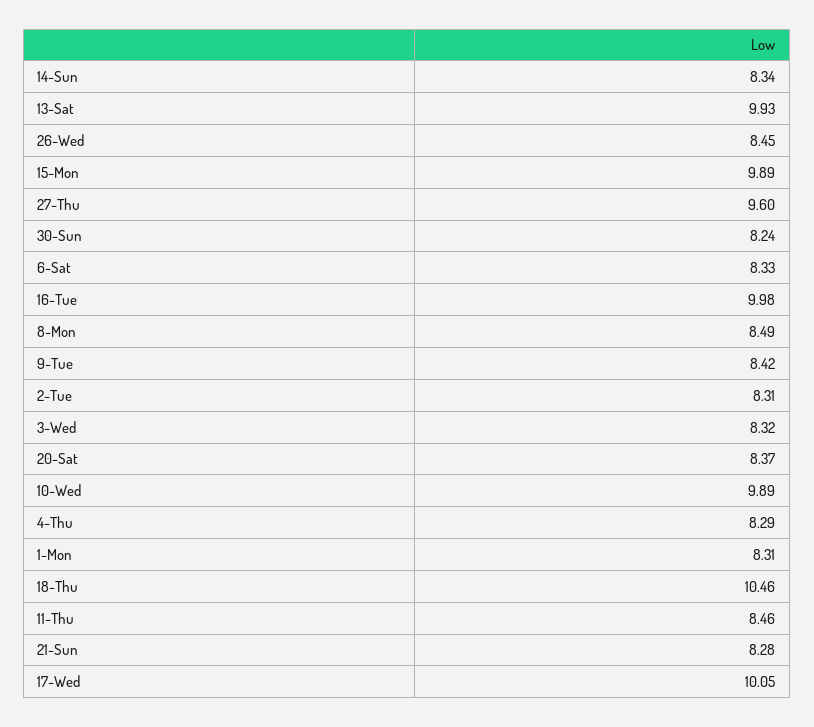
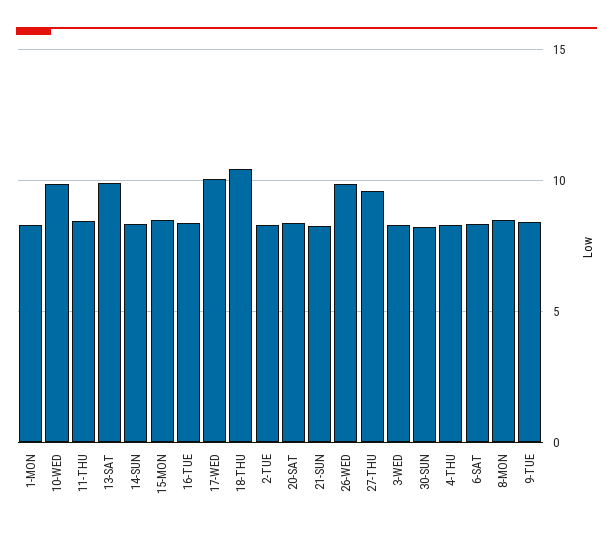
  {
    "14-Sun": 8.34,
    "13-Sat": 9.93,
-   "26-Wed": 8.45,
+   "26-Wed": 10,
-   "15-Mon": 9.89,
+   "15-Mon": 8.5,
    "27-Thu": 9.6,
    "30-Sun": 8.24,
    "6-Sat": 8.33,
-   "16-Tue": 9.98,
+   "16-Tue": 8.5,
    "8-Mon": 8.49,
    "9-Tue": 8.42,
    "2-Tue": 8.31,
    "3-Wed": 8.32,
    "20-Sat": 8.37,
    "10-Wed": 9.89,
    "4-Thu": 8.29,
    "1-Mon": 8.31,
    "18-Thu": 10.46,
    "11-Thu": 8.46,
    "21-Sun": 8.28,
    "17-Wed": 10.05
  }

